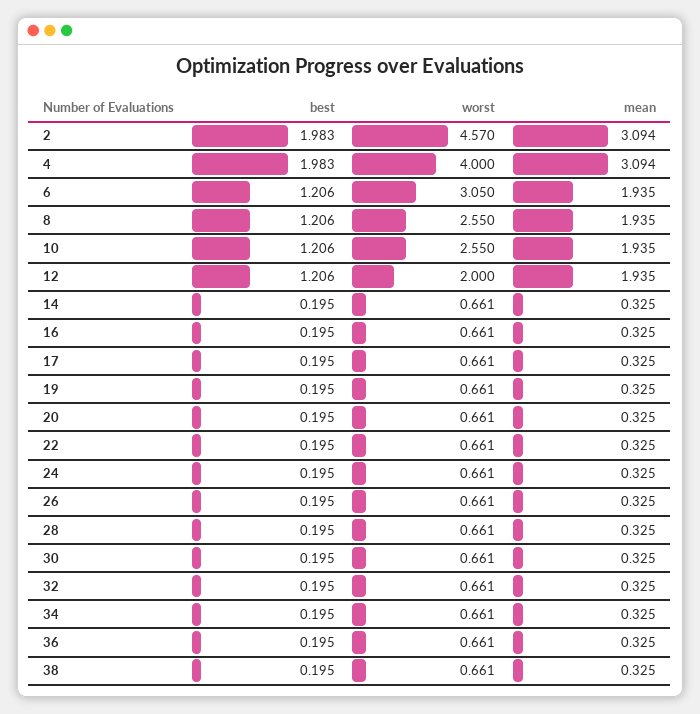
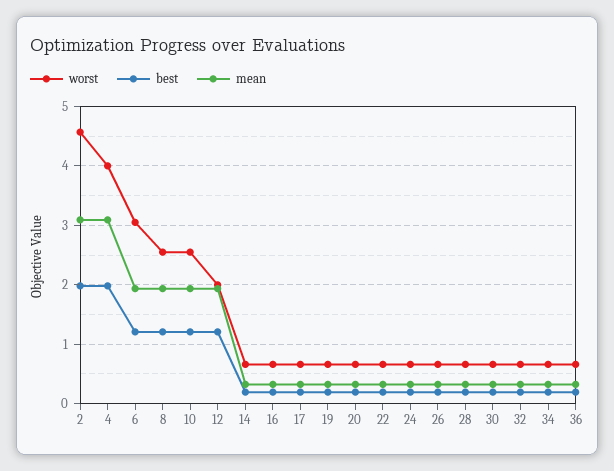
  {
    "best": {
      "2": 1.983,
      "4": 1.983,
      "6": 1.206,
      "8": 1.206,
      "10": 1.206,
      "12": 1.206,
      "14": 0.195,
      "16": 0.195,
      "17": 0.195,
      "19": 0.195,
      "20": 0.195,
      "22": 0.195,
      "24": 0.195,
      "26": 0.195,
      "28": 0.195,
      "30": 0.195,
      "32": 0.195,
      "34": 0.195,
-     "36": 0.195,
+     "36": 0.195
-     "38": 0.195
    },
    "worst": {
      "2": 4.57,
      "4": 4,
      "6": 3.05,
      "8": 2.55,
      "10": 2.55,
      "12": 2,
      "14": 0.661,
      "16": 0.661,
      "17": 0.661,
      "19": 0.661,
      "20": 0.661,
      "22": 0.661,
      "24": 0.661,
      "26": 0.661,
      "28": 0.661,
      "30": 0.661,
      "32": 0.661,
      "34": 0.661,
-     "36": 0.661,
+     "36": 0.661
-     "38": 0.661
    },
    "mean": {
      "2": 3.094,
      "4": 3.094,
      "6": 1.935,
      "8": 1.935,
      "10": 1.935,
      "12": 1.935,
      "14": 0.325,
      "16": 0.325,
      "17": 0.325,
      "19": 0.325,
      "20": 0.325,
      "22": 0.325,
      "24": 0.325,
      "26": 0.325,
      "28": 0.325,
      "30": 0.325,
      "32": 0.325,
      "34": 0.325,
-     "36": 0.325,
+     "36": 0.325
-     "38": 0.325
    }
  }

